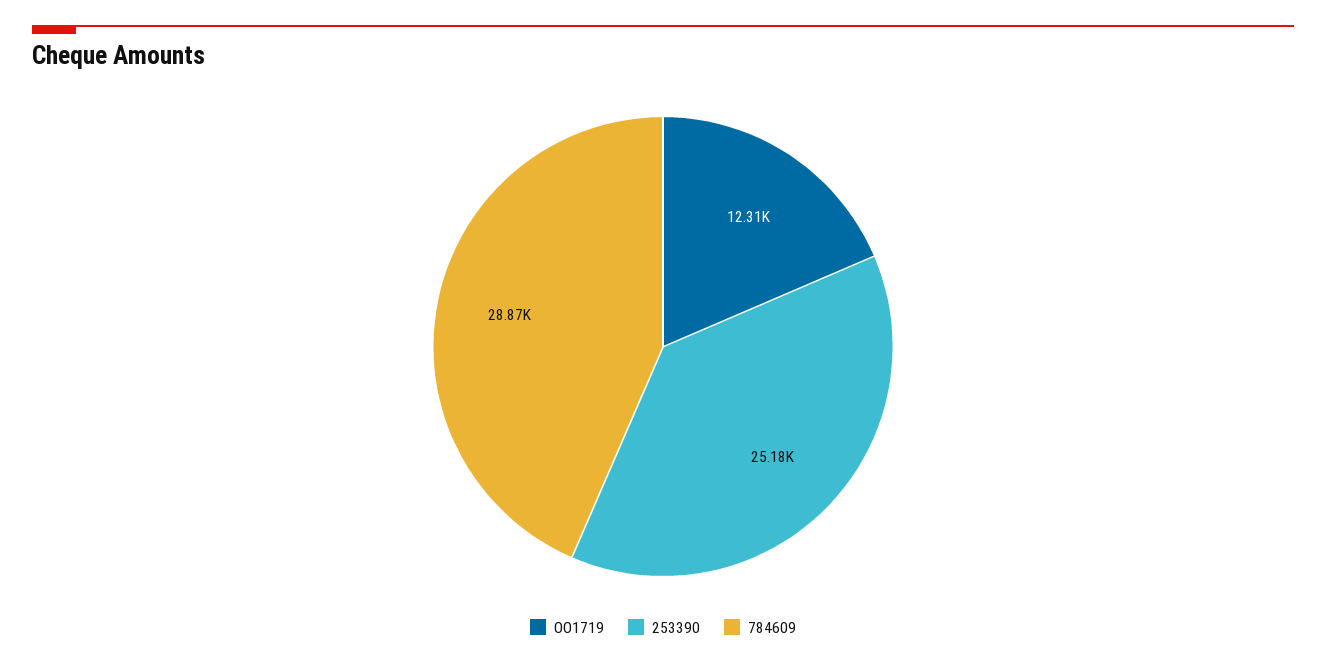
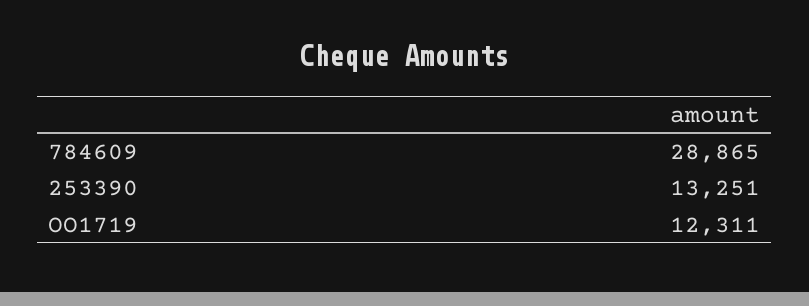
  {
    "OO1719": 12311,
-   "253390": 25180,
+   "253390": 13251,
    "784609": 28865
  }

